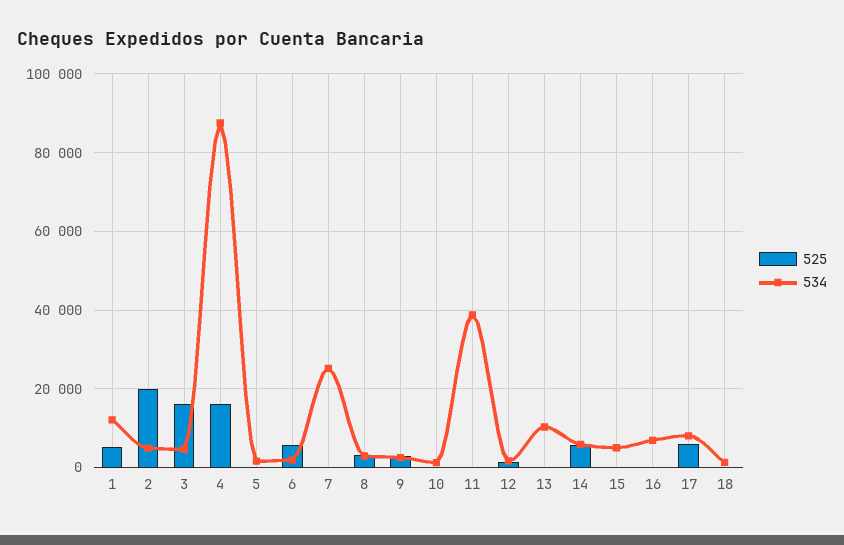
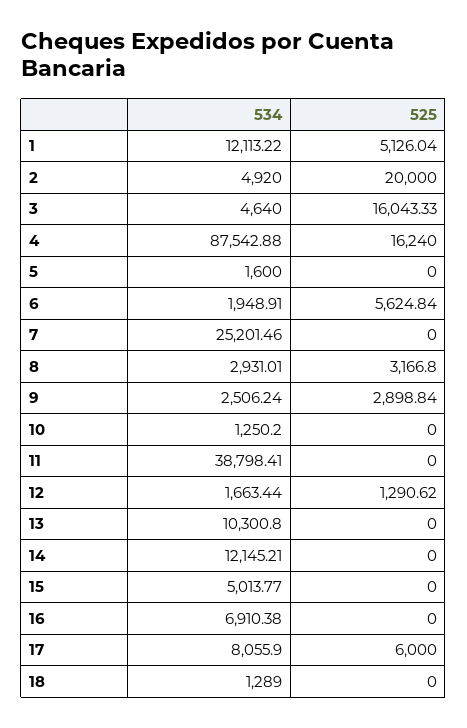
  {
    "525": {
      "1": 5126.04,
      "2": 20000,
      "3": 16043.33,
      "4": 16240,
      "5": 0,
      "6": 5624.84,
      "7": 0,
      "8": 3166.8,
      "9": 2898.84,
      "10": 0,
      "11": 0,
      "12": 1290.62,
      "13": 0,
-     "14": 6000,
+     "14": 0,
      "15": 0,
      "16": 0,
      "17": 6000,
      "18": 0
    },
    "534": {
      "1": 12113.22,
      "2": 4920,
      "3": 4640,
      "4": 87542.88,
      "5": 1600,
      "6": 1948.91,
      "7": 25201.46,
      "8": 2931.01,
      "9": 2506.24,
      "10": 1250.2,
      "11": 38798.41,
      "12": 1663.44,
      "13": 10300.8,
-     "14": 6000,
+     "14": 12145.21,
      "15": 5013.77,
      "16": 6910.38,
      "17": 8055.9,
      "18": 1289
    }
  }

